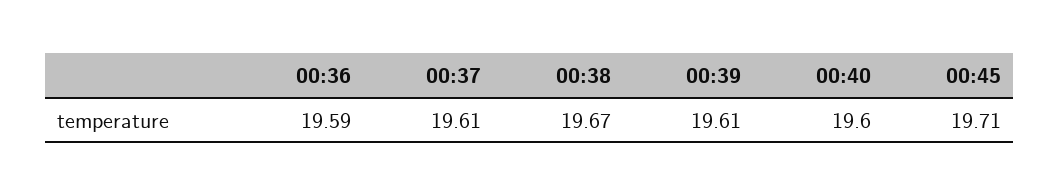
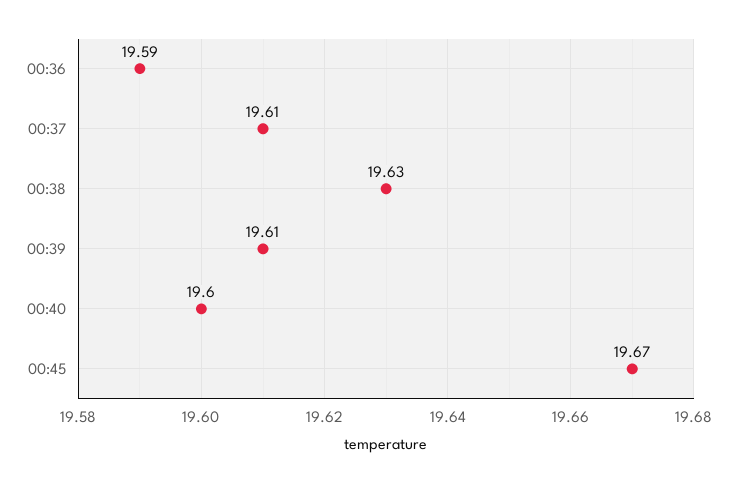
  {
    "00:36": 19.59,
    "00:37": 19.61,
-   "00:38": 19.67,
+   "00:38": 19.63,
    "00:39": 19.61,
    "00:40": 19.6,
-   "00:45": 19.71
+   "00:45": 19.67
  }

